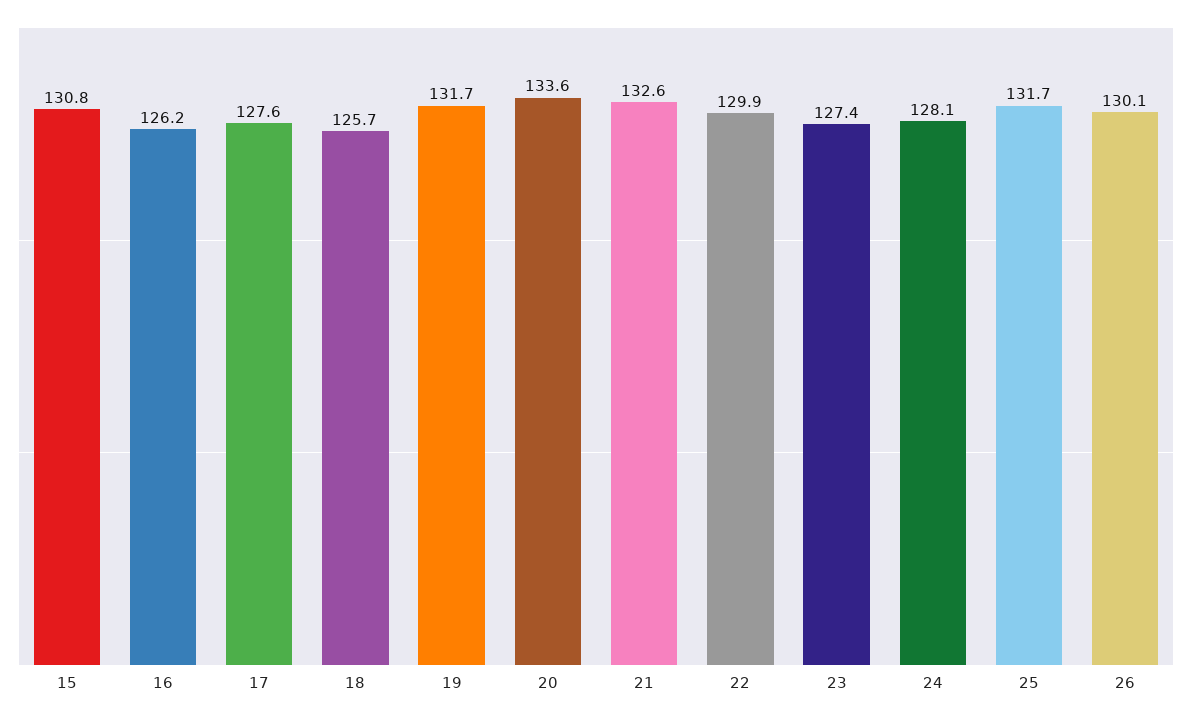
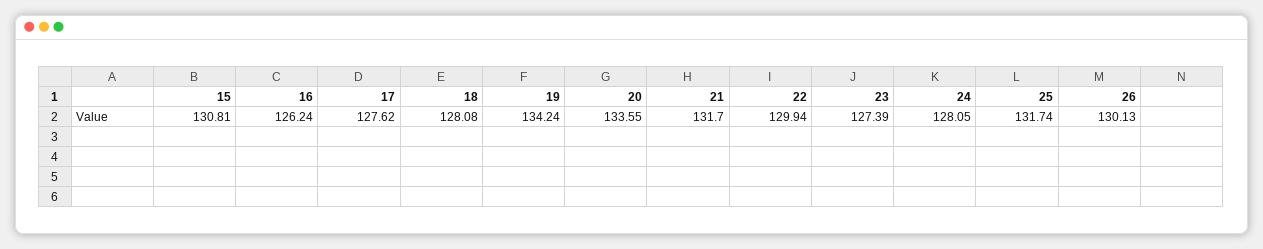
  {
    "15": 130.81,
    "16": 126.24,
    "17": 127.62,
-   "18": 125.7,
+   "18": 128.08,
-   "19": 131.7,
+   "19": 134.24,
    "20": 133.55,
-   "21": 132.6,
+   "21": 131.7,
    "22": 129.94,
    "23": 127.39,
    "24": 128.05,
    "25": 131.74,
    "26": 130.13
  }

